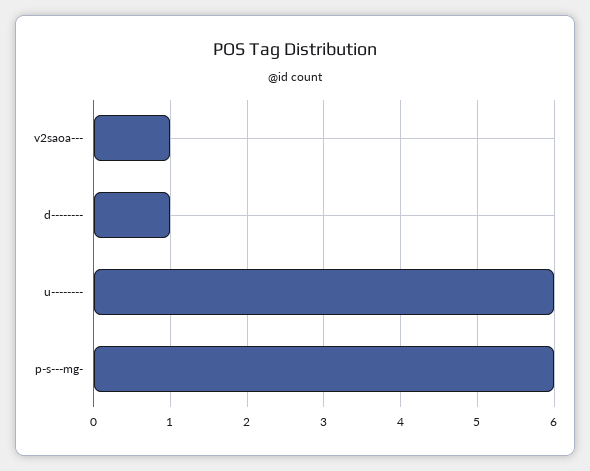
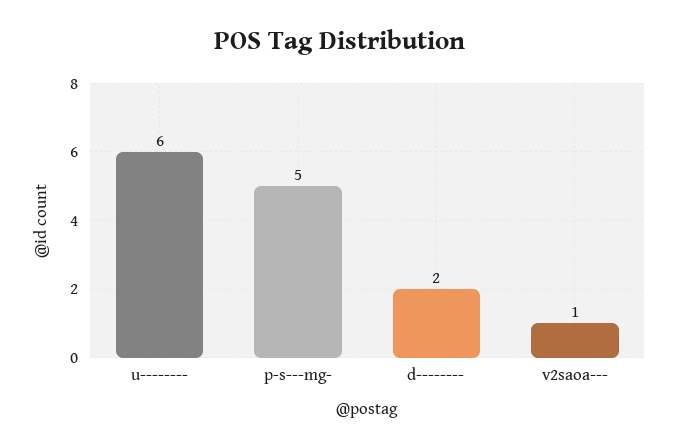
  {
    "v2saoa---": 1,
-   "d--------": 1,
+   "d--------": 2,
    "u--------": 6,
-   "p-s---mg-": 6
+   "p-s---mg-": 5
  }

